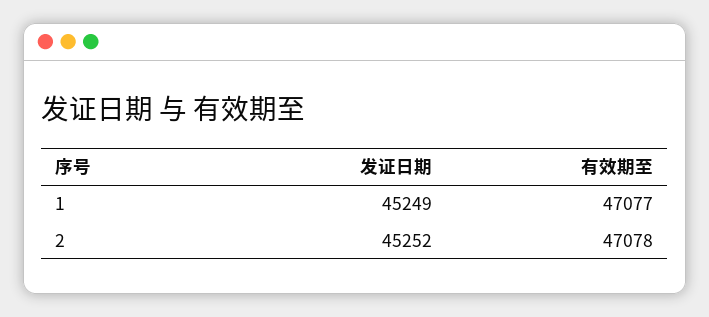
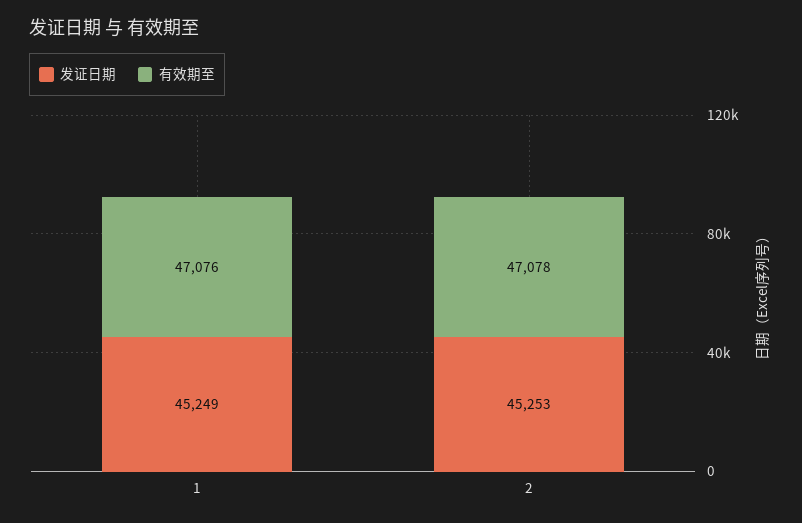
  {
    "发证日期": {
      "1": 45249,
-     "2": 45252
+     "2": 45253
    },
    "有效期至": {
-     "1": 47077,
+     "1": 47076,
      "2": 47078
    }
  }

